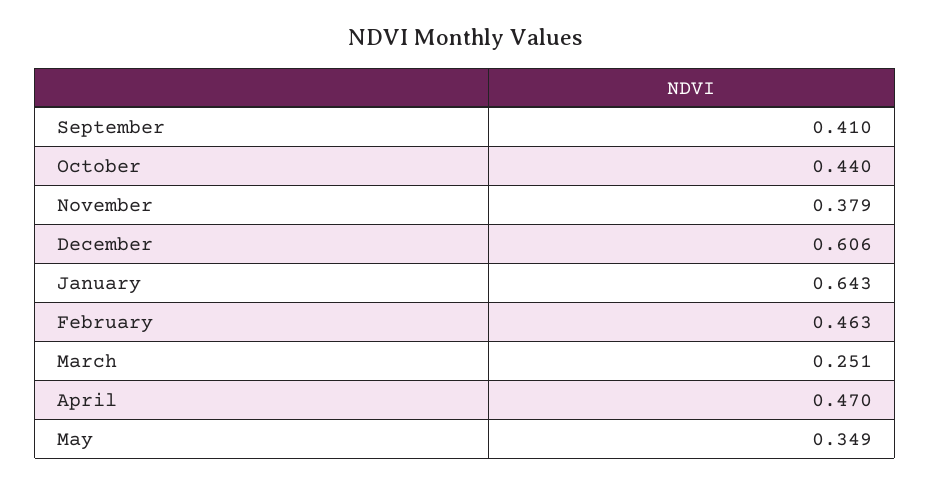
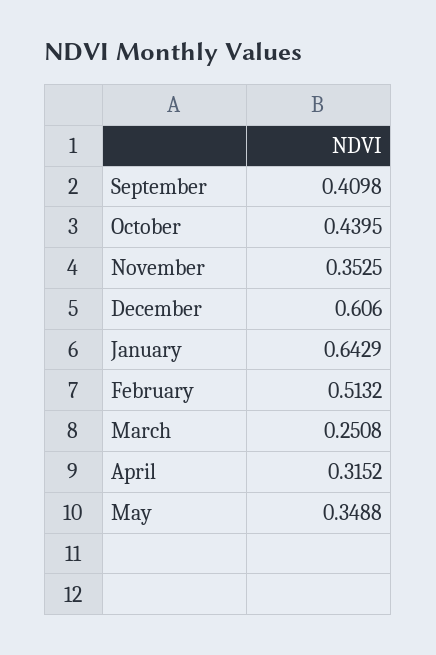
  {
    "September": 0.4098,
    "October": 0.4395,
-   "November": 0.379,
+   "November": 0.3525,
    "December": 0.606,
    "January": 0.6429,
-   "February": 0.463,
+   "February": 0.5132,
    "March": 0.2508,
-   "April": 0.47,
+   "April": 0.3152,
    "May": 0.3488
  }

